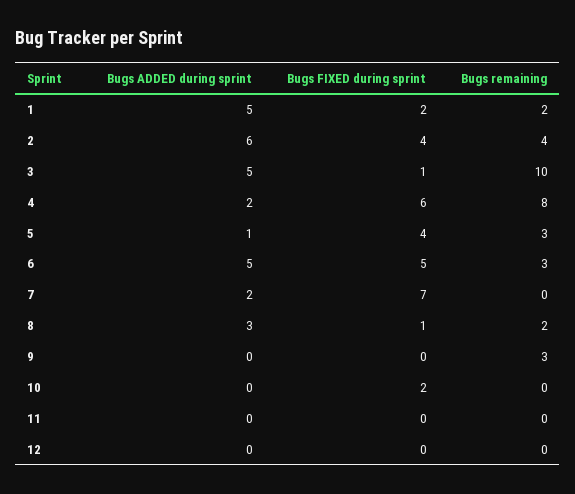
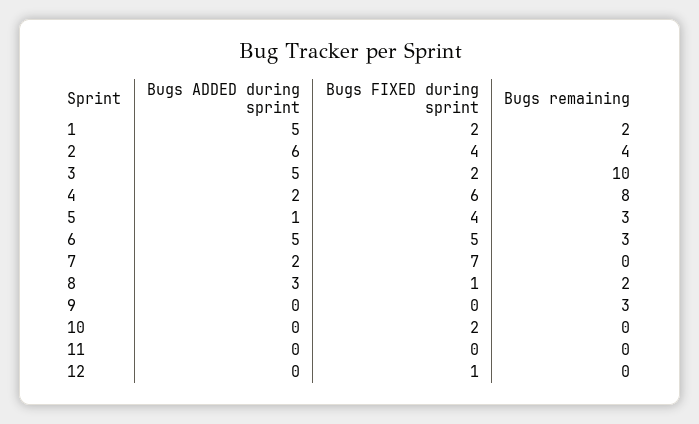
  {
    "Bugs ADDED during sprint": {
      "1": 5,
      "2": 6,
      "3": 5,
      "4": 2,
      "5": 1,
      "6": 5,
      "7": 2,
      "8": 3,
      "9": 0,
      "10": 0,
      "11": 0,
      "12": 0
    },
    "Bugs FIXED during sprint": {
      "1": 2,
      "2": 4,
-     "3": 1,
+     "3": 2,
      "4": 6,
      "5": 4,
      "6": 5,
      "7": 7,
      "8": 1,
      "9": 0,
      "10": 2,
      "11": 0,
-     "12": 0
+     "12": 1
    },
    "Bugs remaining": {
      "1": 2,
      "2": 4,
      "3": 10,
      "4": 8,
      "5": 3,
      "6": 3,
      "7": 0,
      "8": 2,
      "9": 3,
      "10": 0,
      "11": 0,
      "12": 0
    }
  }

